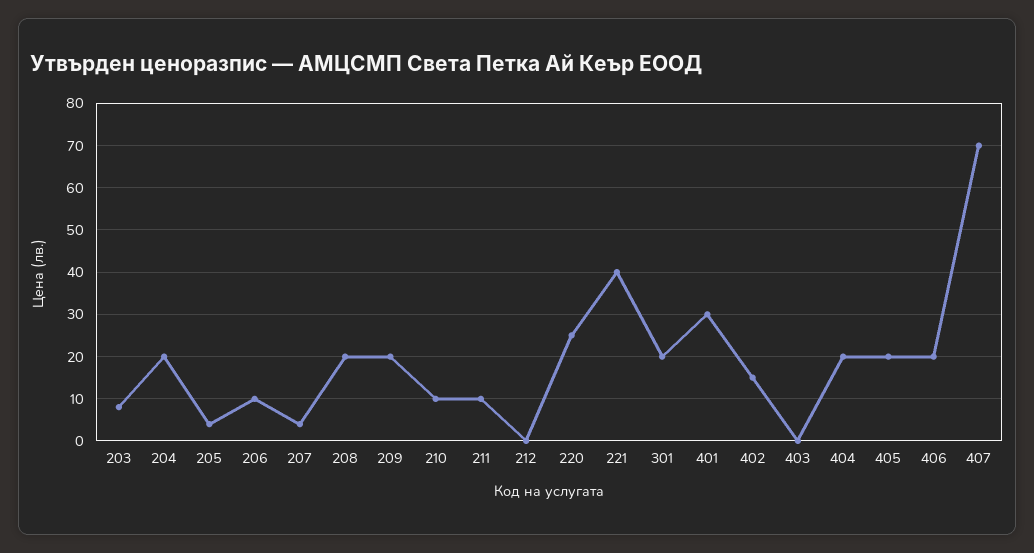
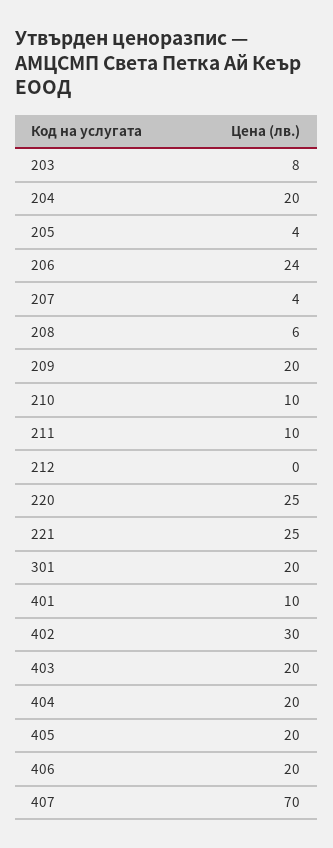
  {
    "203": 8,
    "204": 20,
    "205": 4,
-   "206": 10,
+   "206": 24,
    "207": 4,
-   "208": 20,
+   "208": 6,
    "209": 20,
    "210": 10,
    "211": 10,
    "212": 0,
    "220": 25,
-   "221": 40,
+   "221": 25,
    "301": 20,
-   "401": 30,
+   "401": 10,
-   "402": 15,
+   "402": 30,
-   "403": 0,
+   "403": 20,
    "404": 20,
    "405": 20,
    "406": 20,
    "407": 70
  }

